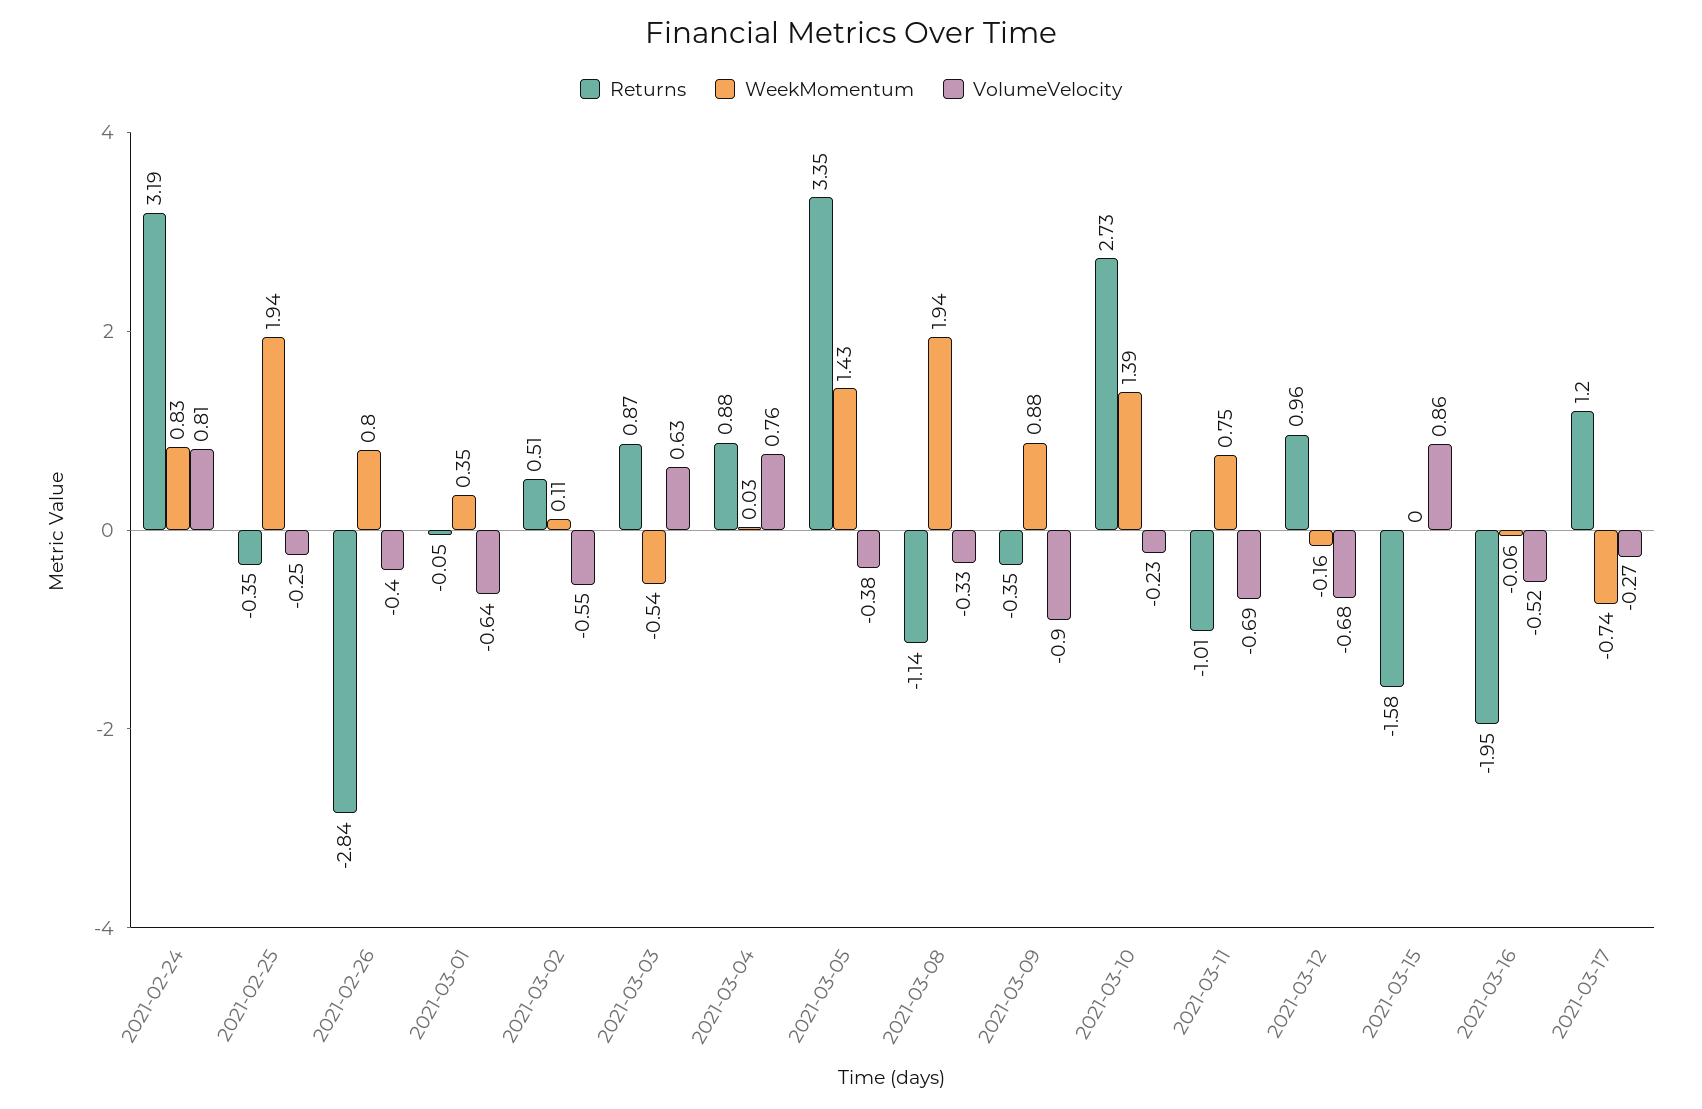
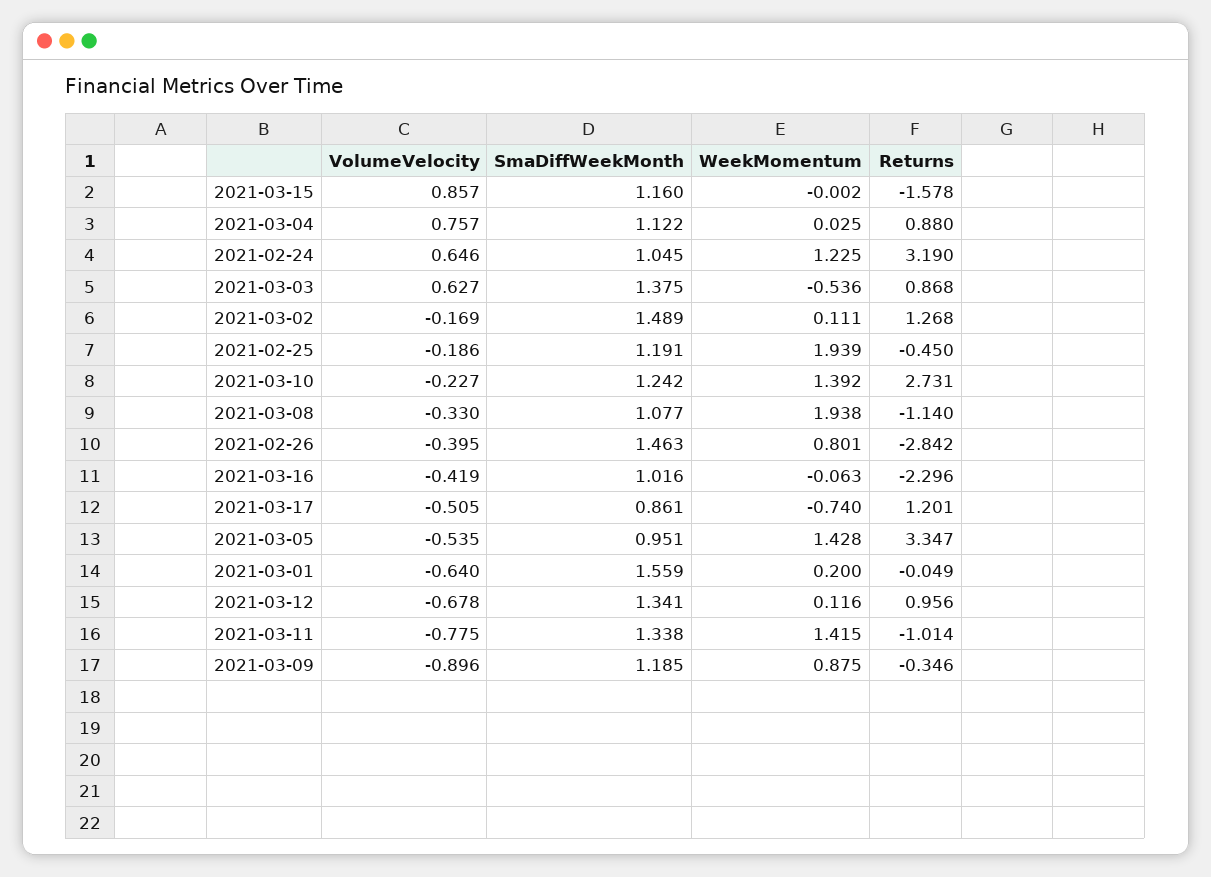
  {
    "Returns": {
      "2021-02-24": 3.19,
-     "2021-02-25": -0.35,
+     "2021-02-25": -0.45,
      "2021-02-26": -2.842,
      "2021-03-01": -0.049,
-     "2021-03-02": 0.51,
+     "2021-03-02": 1.268,
      "2021-03-03": 0.868,
      "2021-03-04": 0.88,
      "2021-03-05": 3.347,
      "2021-03-08": -1.14,
      "2021-03-09": -0.346,
      "2021-03-10": 2.731,
      "2021-03-11": -1.014,
      "2021-03-12": 0.956,
      "2021-03-15": -1.578,
-     "2021-03-16": -1.95,
+     "2021-03-16": -2.296,
      "2021-03-17": 1.201
    },
    "WeekMomentum": {
-     "2021-02-24": 0.83,
+     "2021-02-24": 1.225,
      "2021-02-25": 1.939,
      "2021-02-26": 0.801,
-     "2021-03-01": 0.35,
+     "2021-03-01": 0.2,
      "2021-03-02": 0.111,
      "2021-03-03": -0.536,
      "2021-03-04": 0.025,
      "2021-03-05": 1.428,
      "2021-03-08": 1.938,
      "2021-03-09": 0.875,
      "2021-03-10": 1.392,
-     "2021-03-11": 0.75,
+     "2021-03-11": 1.415,
-     "2021-03-12": -0.16,
+     "2021-03-12": 0.116,
      "2021-03-15": -0.002,
      "2021-03-16": -0.063,
      "2021-03-17": -0.74
    },
    "VolumeVelocity": {
-     "2021-02-24": 0.81,
+     "2021-02-24": 0.646,
-     "2021-02-25": -0.25,
+     "2021-02-25": -0.186,
      "2021-02-26": -0.395,
      "2021-03-01": -0.64,
-     "2021-03-02": -0.55,
+     "2021-03-02": -0.169,
      "2021-03-03": 0.627,
      "2021-03-04": 0.757,
-     "2021-03-05": -0.38,
+     "2021-03-05": -0.535,
      "2021-03-08": -0.33,
      "2021-03-09": -0.896,
      "2021-03-10": -0.227,
-     "2021-03-11": -0.69,
+     "2021-03-11": -0.775,
      "2021-03-12": -0.678,
      "2021-03-15": 0.857,
-     "2021-03-16": -0.52,
+     "2021-03-16": -0.419,
-     "2021-03-17": -0.27
+     "2021-03-17": -0.505
-   }
+   },
+   "SmaDiffWeekMonth": {
+     "2021-03-15": 1.16,
+     "2021-03-04": 1.122,
+     "2021-02-24": 1.045,
+     "2021-03-03": 1.375,
+     "2021-03-02": 1.489,
+     "2021-02-25": 1.191,
+     "2021-03-10": 1.242,
+     "2021-03-08": 1.077,
+     "2021-02-26": 1.463,
+     "2021-03-16": 1.016,
+     "2021-03-17": 0.861,
+     "2021-03-05": 0.951,
+     "2021-03-01": 1.559,
+     "2021-03-12": 1.341,
+     "2021-03-11": 1.338,
+     "2021-03-09": 1.185
+   }
  }

